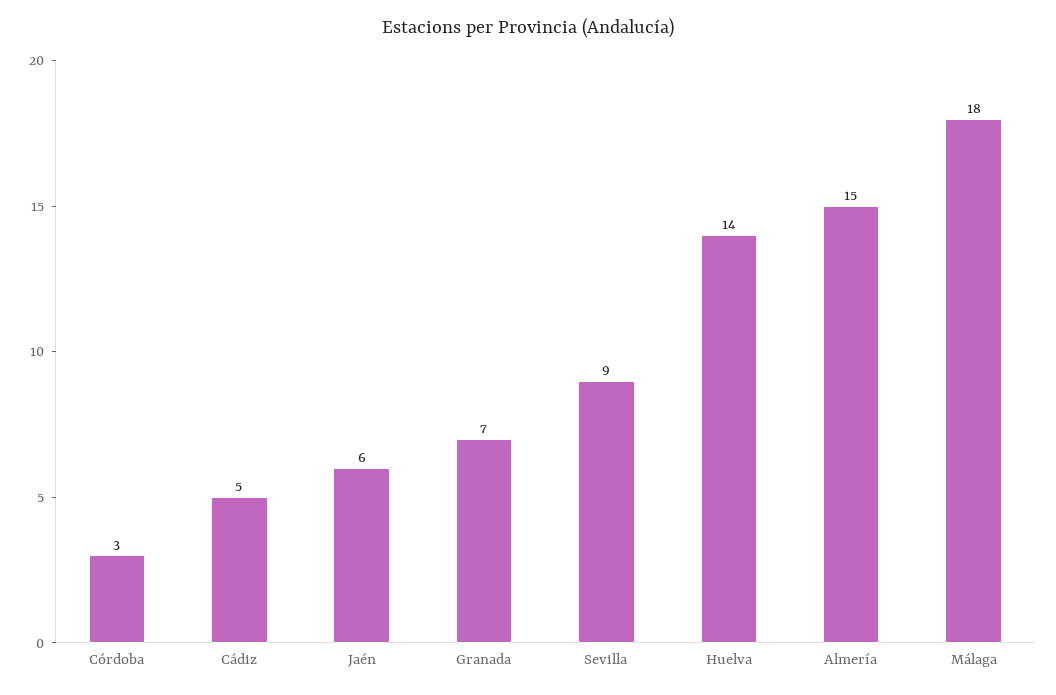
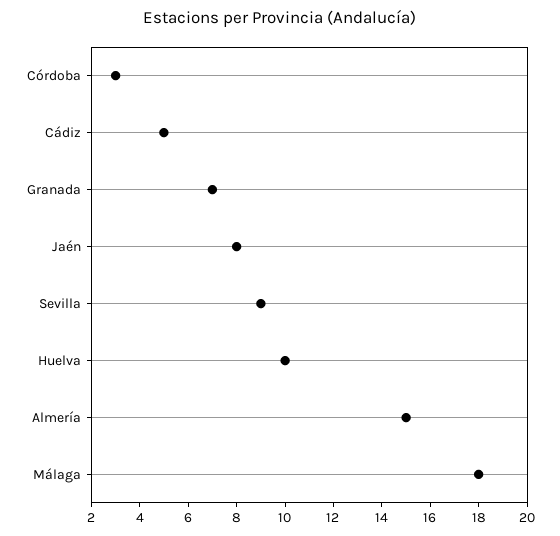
  {
    "Córdoba": 3,
    "Cádiz": 5,
-   "Jaén": 6,
+   "Jaén": 8,
    "Granada": 7,
    "Sevilla": 9,
-   "Huelva": 14,
+   "Huelva": 10,
    "Almería": 15,
    "Málaga": 18
  }

